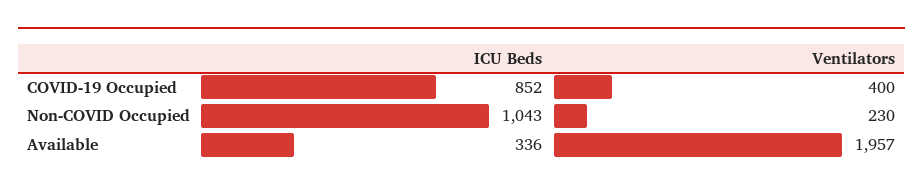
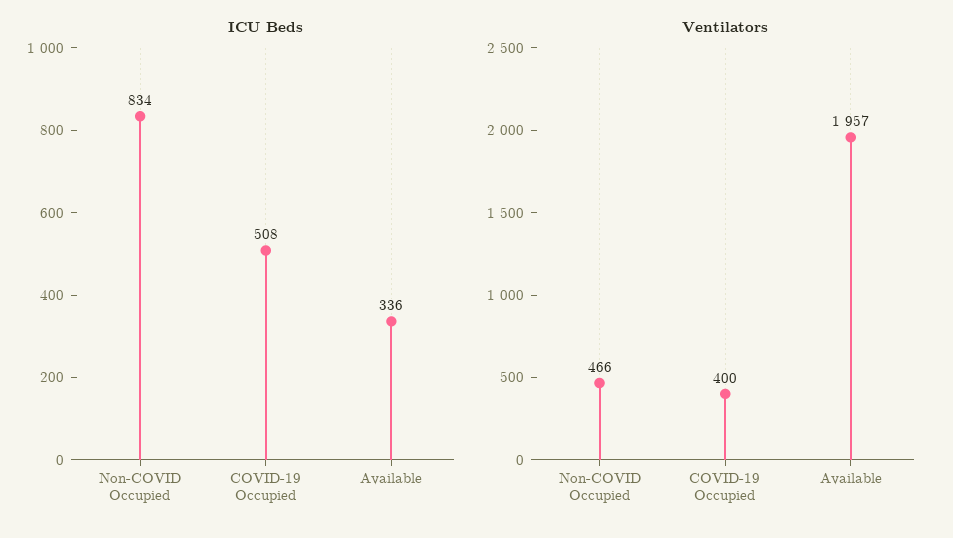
  {
    "ICU Beds": {
-     "COVID-19 Occupied": 852,
+     "COVID-19 Occupied": 508,
-     "Non-COVID Occupied": 1043,
+     "Non-COVID Occupied": 834,
      "Available": 336
    },
    "Ventilators": {
      "COVID-19 Occupied": 400,
-     "Non-COVID Occupied": 230,
+     "Non-COVID Occupied": 466,
      "Available": 1957
    }
  }

